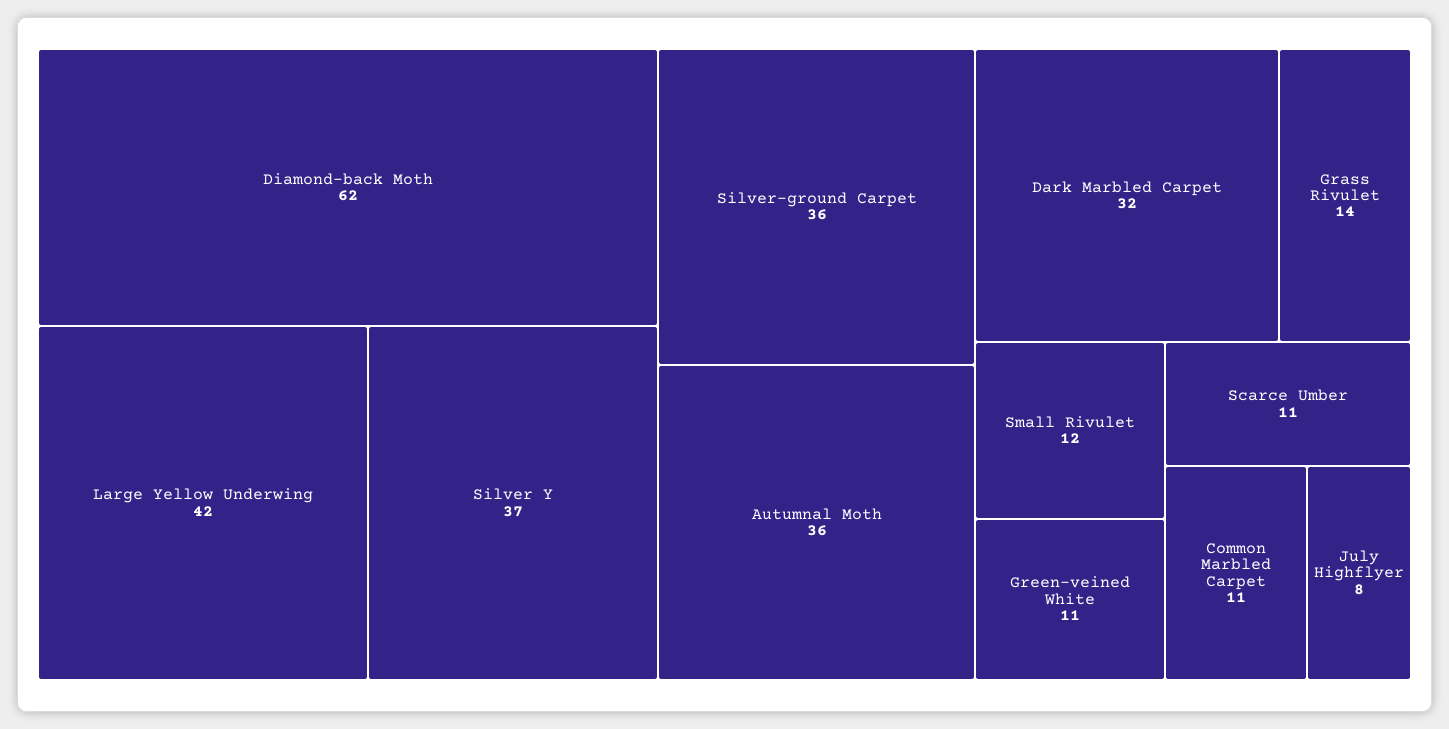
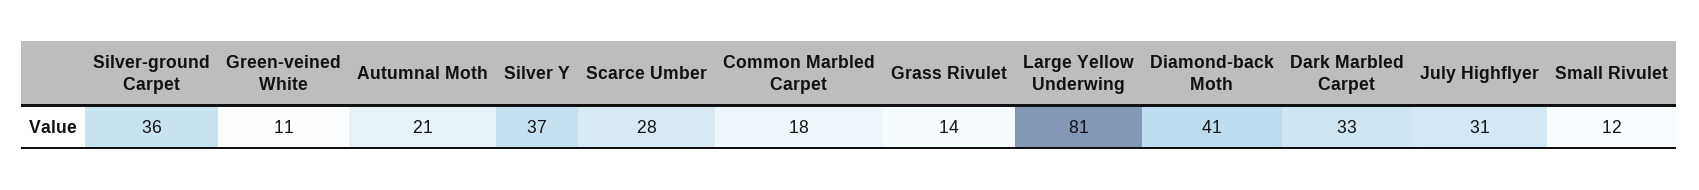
  {
-   "Diamond-back Moth": 62,
+   "Diamond-back Moth": 41,
-   "Large Yellow Underwing": 42,
+   "Large Yellow Underwing": 81,
    "Silver Y": 37,
    "Silver-ground Carpet": 36,
-   "Autumnal Moth": 36,
+   "Autumnal Moth": 21,
-   "Dark Marbled Carpet": 32,
+   "Dark Marbled Carpet": 33,
    "Grass Rivulet": 14,
    "Small Rivulet": 12,
    "Green-veined White": 11,
-   "Scarce Umber": 11,
+   "Scarce Umber": 28,
-   "Common Marbled Carpet": 11,
+   "Common Marbled Carpet": 18,
-   "July Highflyer": 8
+   "July Highflyer": 31
  }

